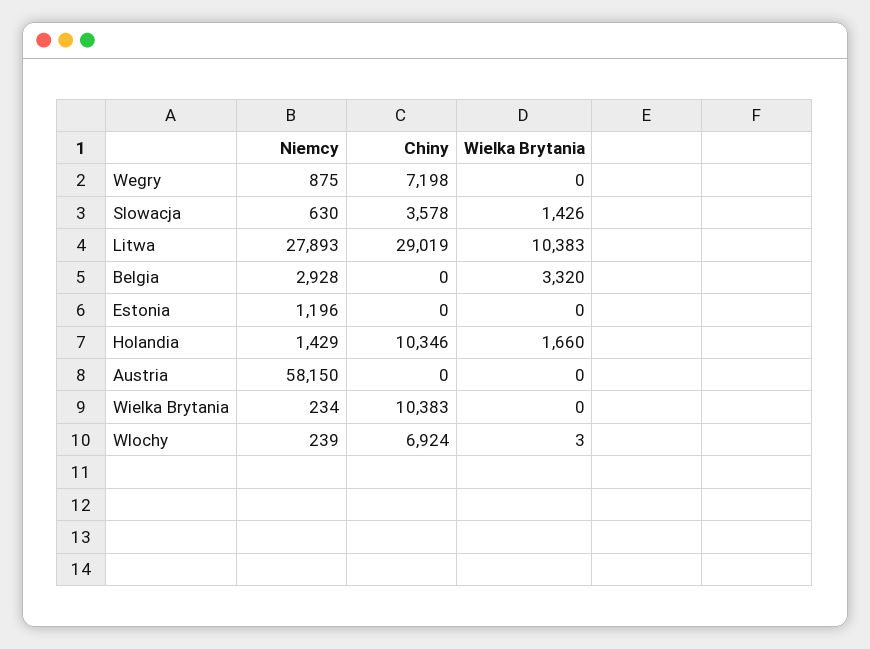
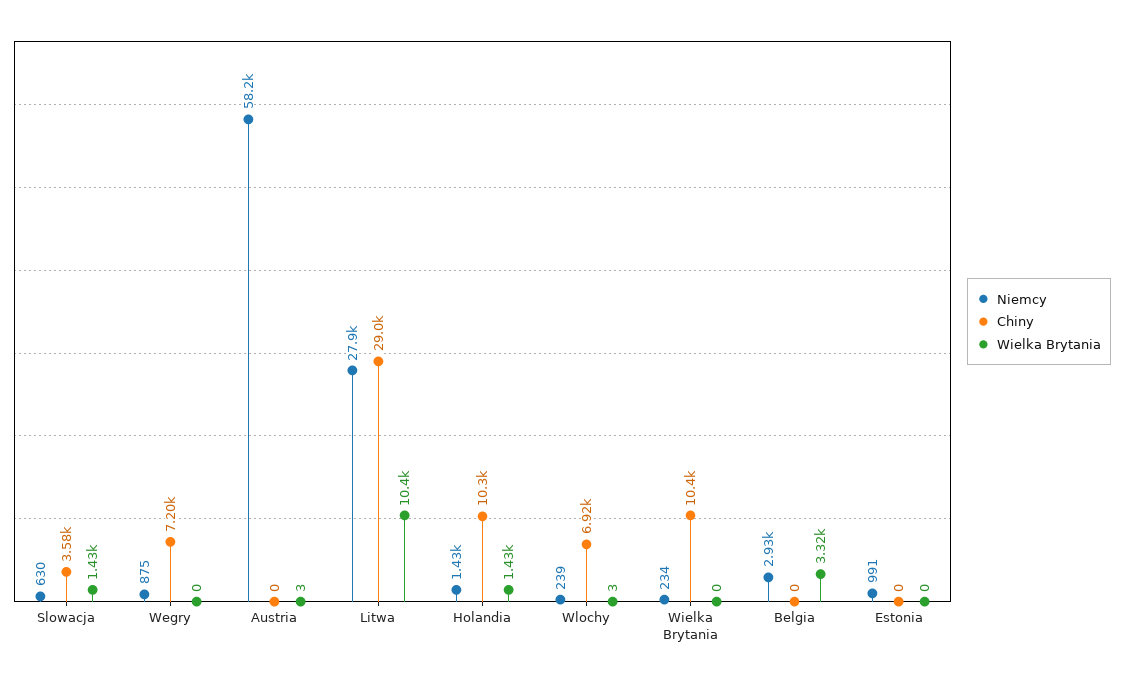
  {
    "Niemcy": {
      "Wegry": 875,
      "Slowacja": 630,
      "Litwa": 27893,
      "Belgia": 2928,
-     "Estonia": 1196,
+     "Estonia": 991,
      "Holandia": 1429,
      "Austria": 58150,
      "Wielka Brytania": 234,
      "Wlochy": 239
    },
    "Chiny": {
      "Wegry": 7198,
      "Slowacja": 3578,
      "Litwa": 29019,
      "Belgia": 0,
      "Estonia": 0,
      "Holandia": 10346,
      "Austria": 0,
      "Wielka Brytania": 10383,
      "Wlochy": 6924
    },
    "Wielka Brytania": {
      "Wegry": 0,
      "Slowacja": 1426,
      "Litwa": 10383,
      "Belgia": 3320,
      "Estonia": 0,
-     "Holandia": 1660,
+     "Holandia": 1430,
-     "Austria": 0,
+     "Austria": 3,
      "Wielka Brytania": 0,
      "Wlochy": 3
    }
  }

